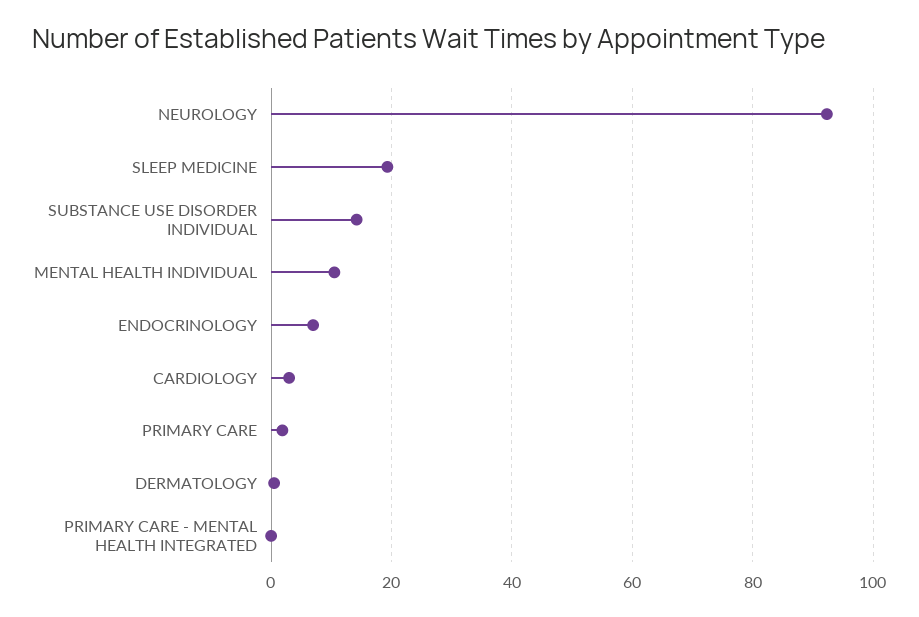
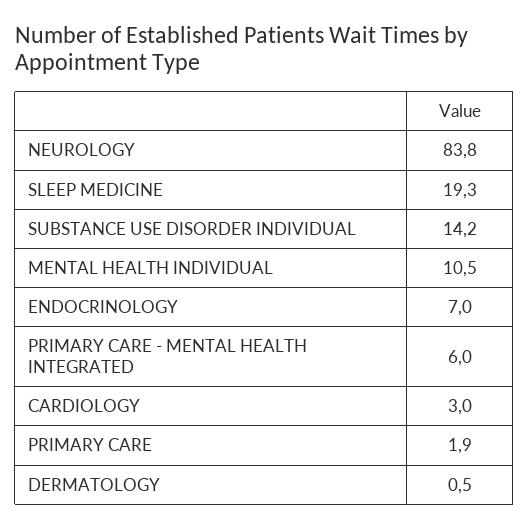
  {
-   "NEUROLOGY": 92,
+   "NEUROLOGY": 83.8,
    "SLEEP MEDICINE": 19.3,
    "SUBSTANCE USE DISORDER INDIVIDUAL": 14.2,
    "MENTAL HEALTH INDIVIDUAL": 10.5,
    "ENDOCRINOLOGY": 7,
    "CARDIOLOGY": 3,
    "PRIMARY CARE": 1.9,
    "DERMATOLOGY": 0.5,
-   "PRIMARY CARE - MENTAL HEALTH INTEGRATED": 0
+   "PRIMARY CARE - MENTAL HEALTH INTEGRATED": 6
  }

